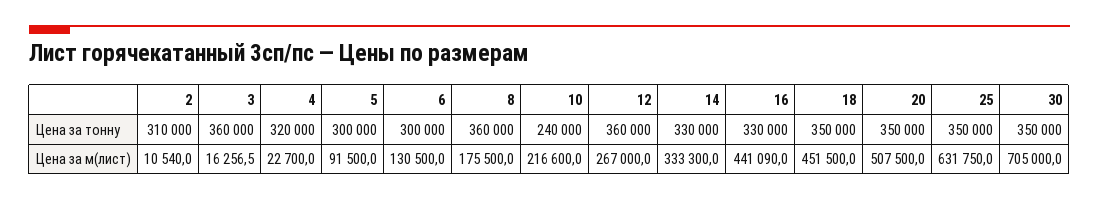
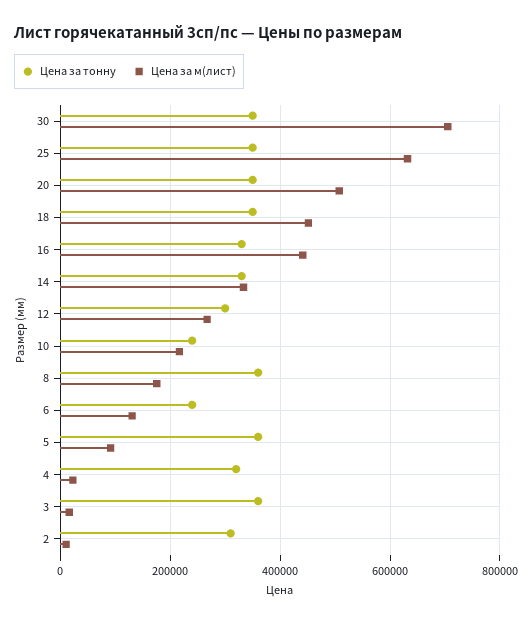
  {
    "Цена за тонну": {
      "2": 310000,
      "3": 360000,
      "4": 320000,
-     "5": 300000,
+     "5": 360000,
-     "6": 300000,
+     "6": 240000,
      "8": 360000,
      "10": 240000,
-     "12": 360000,
+     "12": 300000,
      "14": 330000,
      "16": 330000,
      "18": 350000,
      "20": 350000,
      "25": 350000,
      "30": 350000
    },
    "Цена за м(лист)": {
      "2": 10540,
      "3": 16256.5,
      "4": 22700,
      "5": 91500,
      "6": 130500,
      "8": 175500,
      "10": 216600,
      "12": 267000,
      "14": 333300,
      "16": 441090,
      "18": 451500,
      "20": 507500,
      "25": 631750,
      "30": 705000
    }
  }

